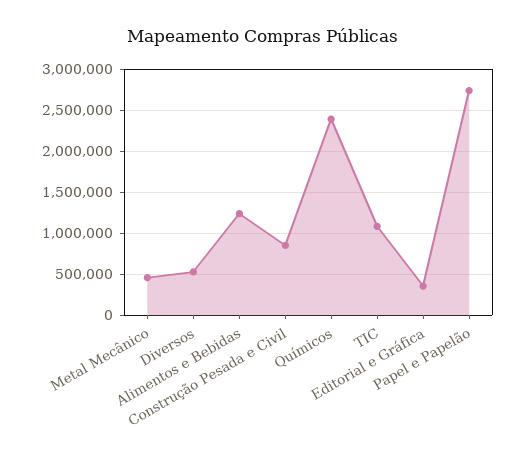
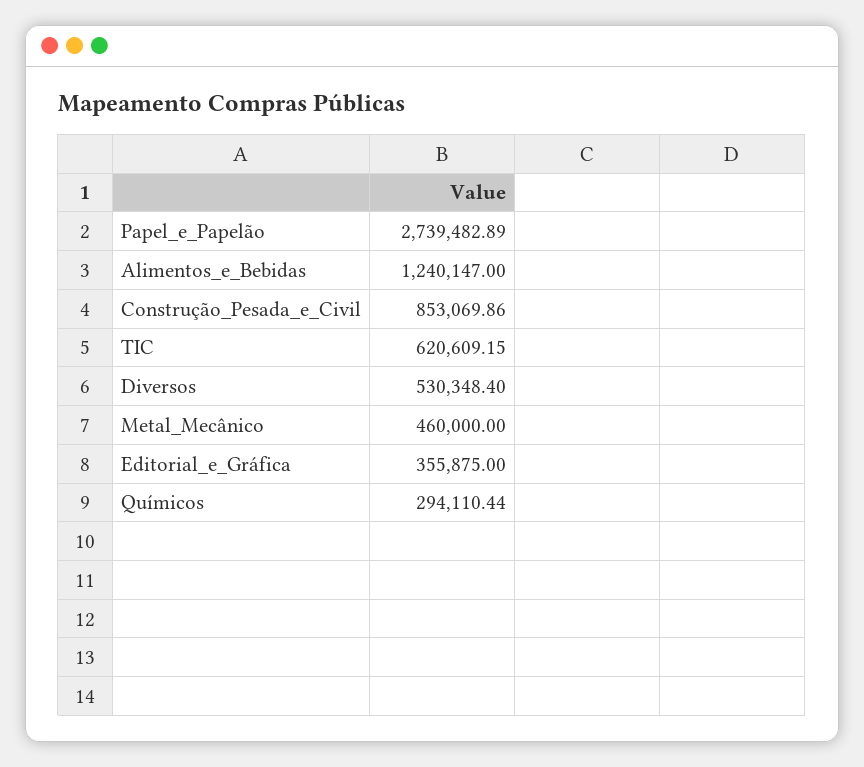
  {
    "Metal Mecânico": 460000,
    "Diversos": 530348.4,
    "Alimentos e Bebidas": 1240147,
    "Construção Pesada e Civil": 853069.86,
-   "Químicos": 2400000,
+   "Químicos": 294110.44,
-   "TIC": 1100000,
+   "TIC": 620609.15,
    "Editorial e Gráfica": 355875,
    "Papel e Papelão": 2739482.89
  }

